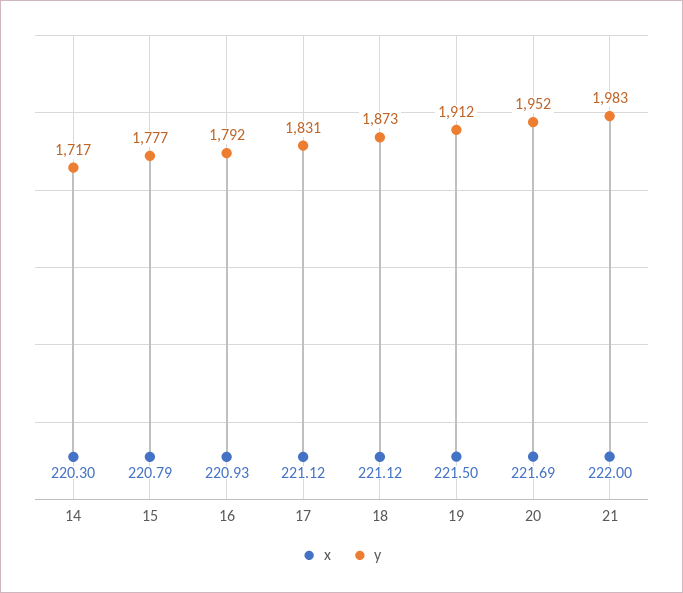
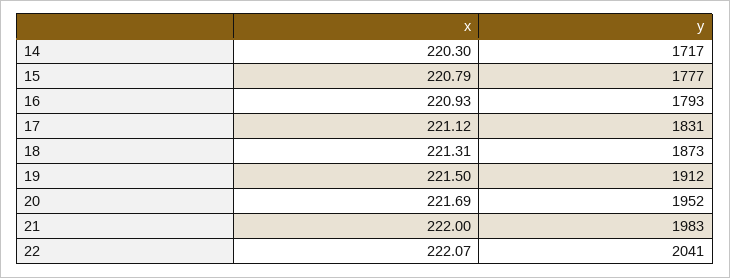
  {
    "x": {
      "14": 220.3,
      "15": 220.79,
      "16": 220.93,
      "17": 221.12,
-     "18": 221.12,
+     "18": 221.31,
      "19": 221.5,
      "20": 221.69,
-     "21": 222
+     "21": 222,
+     "22": 222.07
    },
    "y": {
      "14": 1717,
      "15": 1777,
-     "16": 1792,
+     "16": 1793,
      "17": 1831,
      "18": 1873,
      "19": 1912,
      "20": 1952,
-     "21": 1983
+     "21": 1983,
+     "22": 2041
    }
  }

